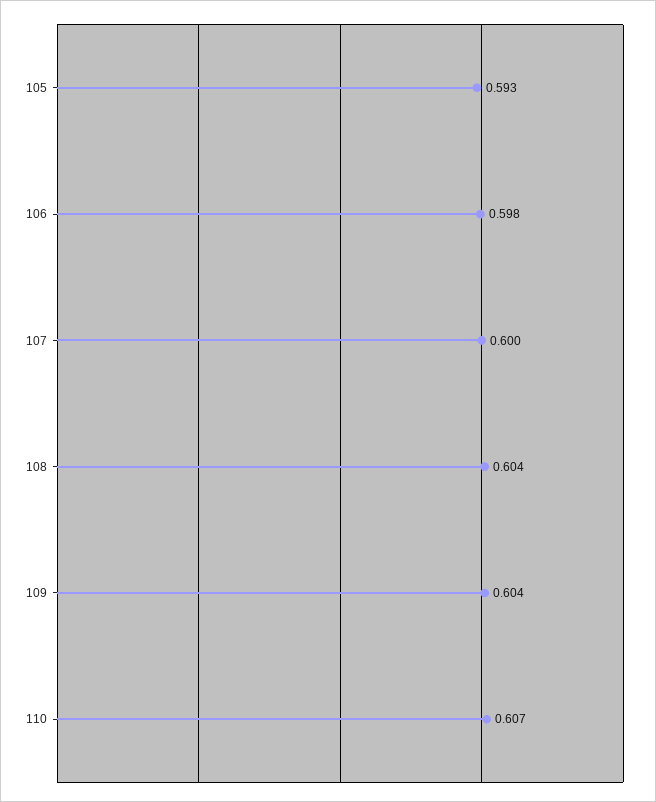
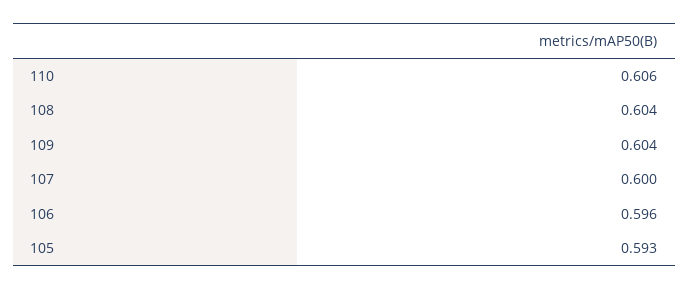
  {
    "105": 0.593,
-   "106": 0.598,
+   "106": 0.596,
    "107": 0.6,
    "108": 0.604,
    "109": 0.604,
-   "110": 0.607
+   "110": 0.606
  }

